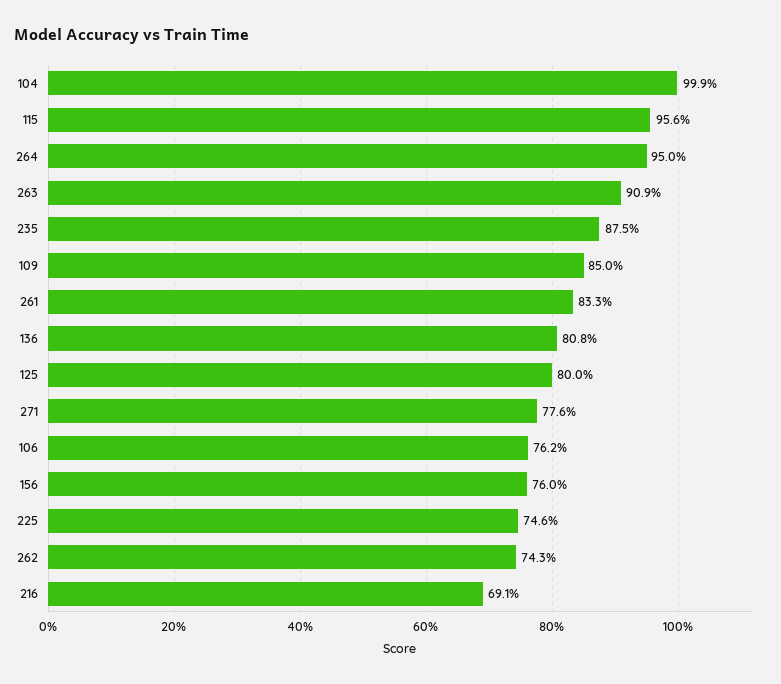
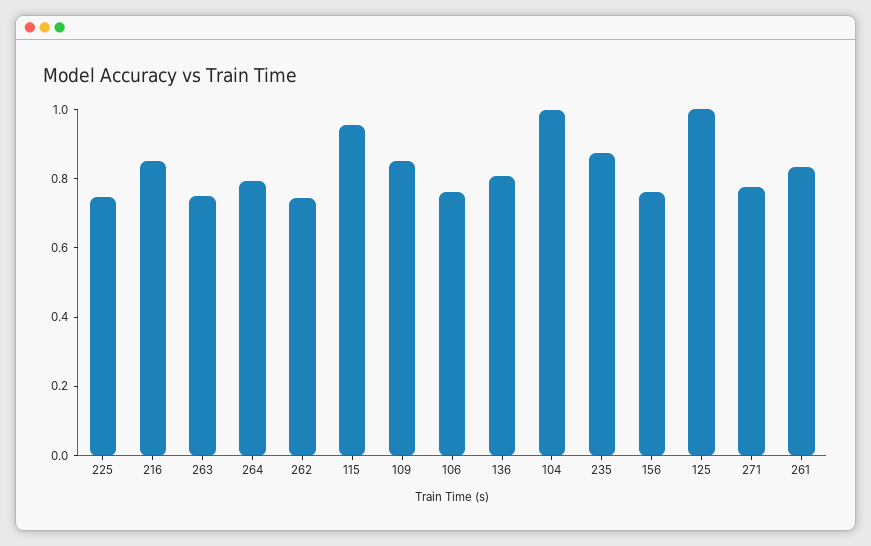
  {
    "104": 0.999,
    "115": 0.956,
-   "264": 0.95,
+   "264": 0.8,
-   "263": 0.909,
+   "263": 0.75,
    "235": 0.875,
    "109": 0.85,
    "261": 0.833,
    "136": 0.808,
-   "125": 0.8,
+   "125": 1,
    "271": 0.776,
    "106": 0.762,
    "156": 0.76,
    "225": 0.746,
    "262": 0.743,
-   "216": 0.691
+   "216": 0.85
  }

